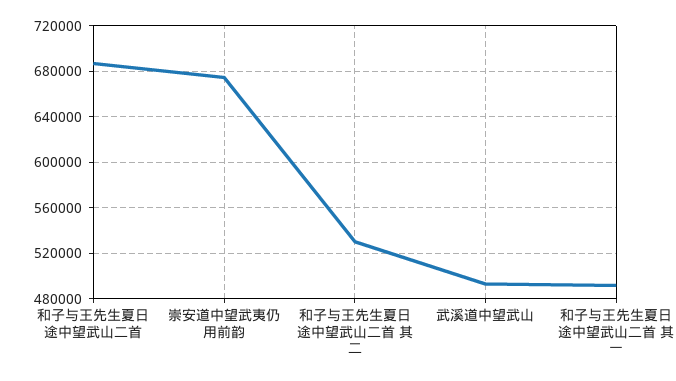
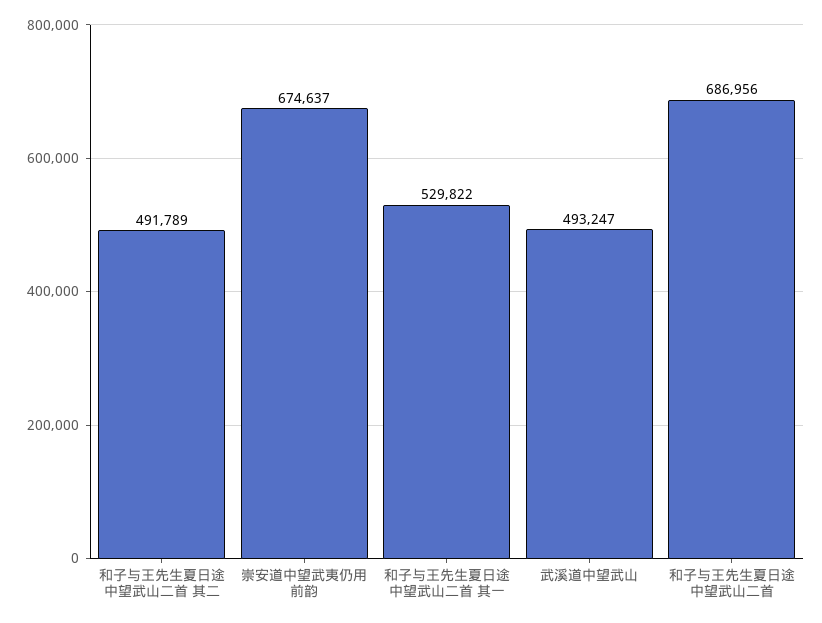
  {
    "和子与王先生夏日途中望武山二首": 686956,
    "崇安道中望武夷仍用前韵": 674637,
-   "和子与王先生夏日途中望武山二首 其二": 530000,
+   "和子与王先生夏日途中望武山二首 其二": 491789,
    "武溪道中望武山": 493247,
-   "和子与王先生夏日途中望武山二首 其一": 490000
+   "和子与王先生夏日途中望武山二首 其一": 529822
  }

